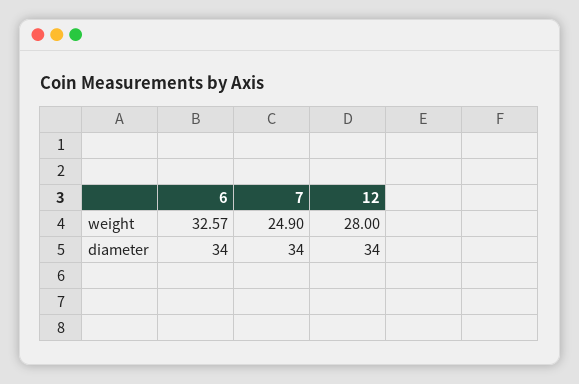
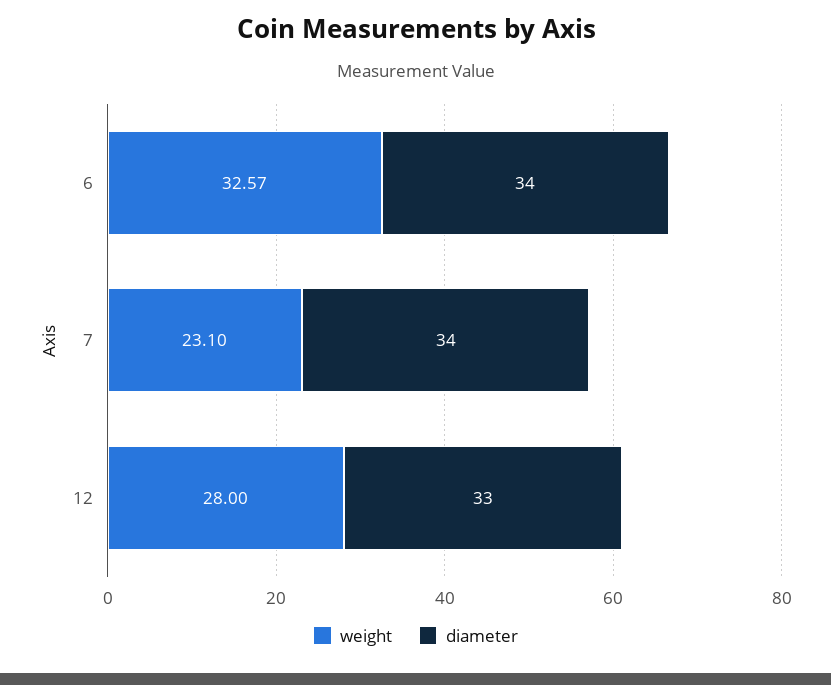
  {
    "weight": {
      "6": 32.57,
-     "7": 24.9,
+     "7": 23.1,
      "12": 28
    },
    "diameter": {
      "6": 34,
      "7": 34,
-     "12": 34
+     "12": 33
    }
  }

